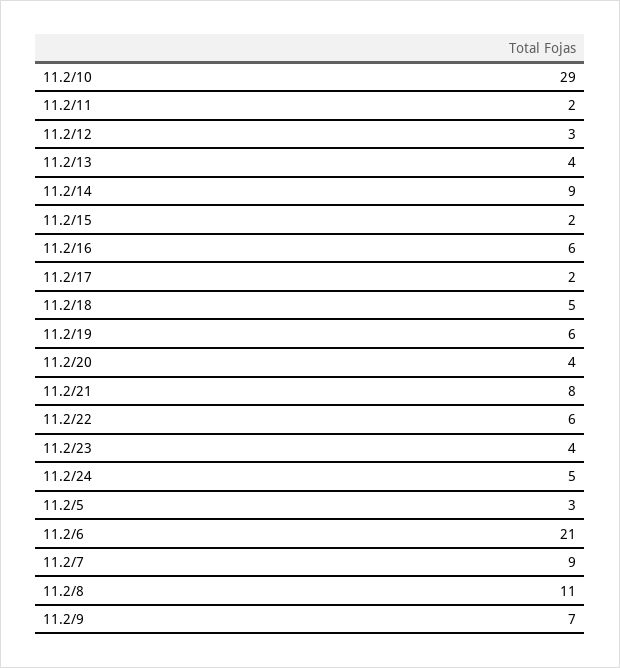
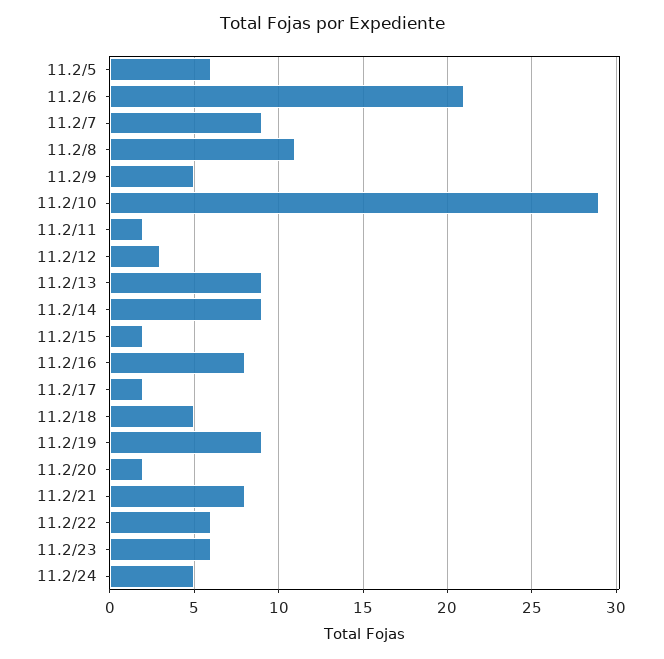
  {
    "11.2/10": 29,
    "11.2/11": 2,
    "11.2/12": 3,
-   "11.2/13": 4,
+   "11.2/13": 9,
    "11.2/14": 9,
    "11.2/15": 2,
-   "11.2/16": 6,
+   "11.2/16": 8,
    "11.2/17": 2,
    "11.2/18": 5,
-   "11.2/19": 6,
+   "11.2/19": 9,
-   "11.2/20": 4,
+   "11.2/20": 2,
    "11.2/21": 8,
    "11.2/22": 6,
-   "11.2/23": 4,
+   "11.2/23": 6,
    "11.2/24": 5,
-   "11.2/5": 3,
+   "11.2/5": 6,
    "11.2/6": 21,
    "11.2/7": 9,
    "11.2/8": 11,
-   "11.2/9": 7
+   "11.2/9": 5
  }

